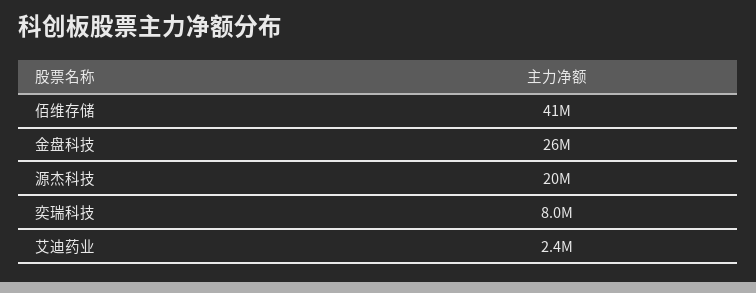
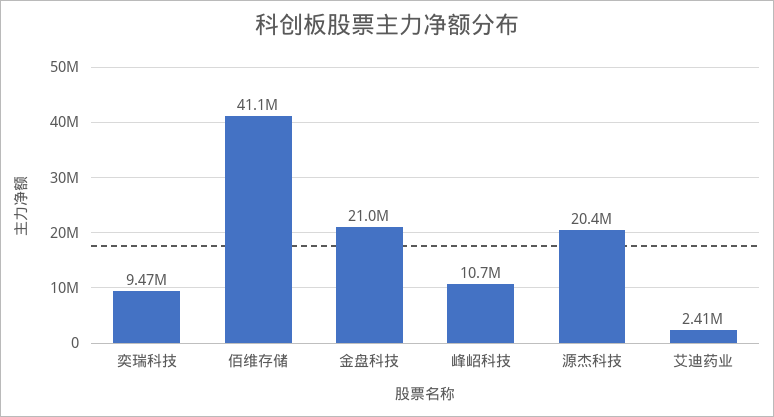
  {
    "佰维存储": 41100000,
-   "金盘科技": 26000000,
+   "金盘科技": 21000000,
    "源杰科技": 20400000,
-   "奕瑞科技": 8000000,
+   "奕瑞科技": 9470000,
-   "艾迪药业": 2410000
+   "艾迪药业": 2410000,
+   "峰岹科技": 10700000
  }

